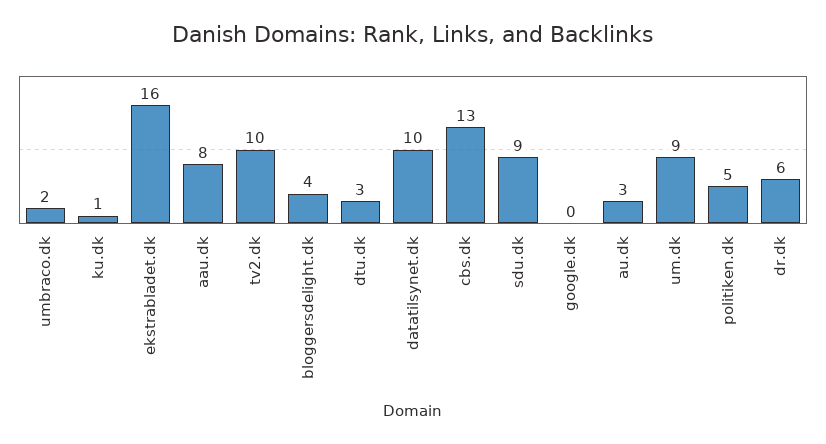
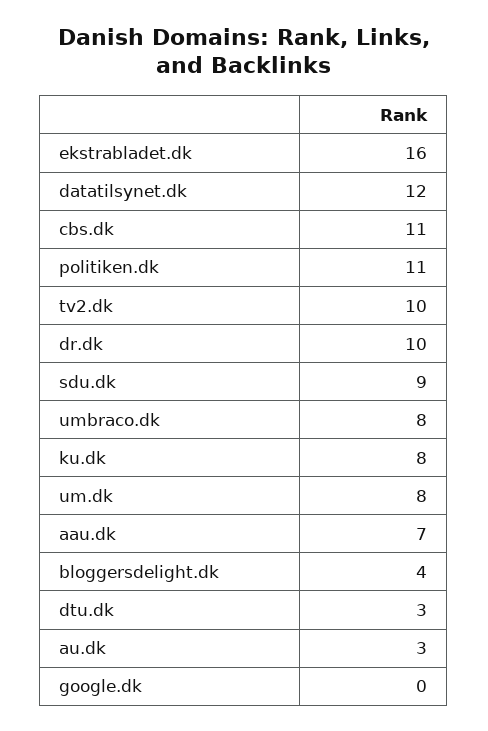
  {
-   "umbraco.dk": 2,
+   "umbraco.dk": 8,
-   "ku.dk": 1,
+   "ku.dk": 8,
    "ekstrabladet.dk": 16,
-   "aau.dk": 8,
+   "aau.dk": 7,
    "tv2.dk": 10,
    "bloggersdelight.dk": 4,
    "dtu.dk": 3,
-   "datatilsynet.dk": 10,
+   "datatilsynet.dk": 12,
-   "cbs.dk": 13,
+   "cbs.dk": 11,
    "sdu.dk": 9,
    "google.dk": 0,
    "au.dk": 3,
-   "um.dk": 9,
+   "um.dk": 8,
-   "politiken.dk": 5,
+   "politiken.dk": 11,
-   "dr.dk": 6
+   "dr.dk": 10
  }

